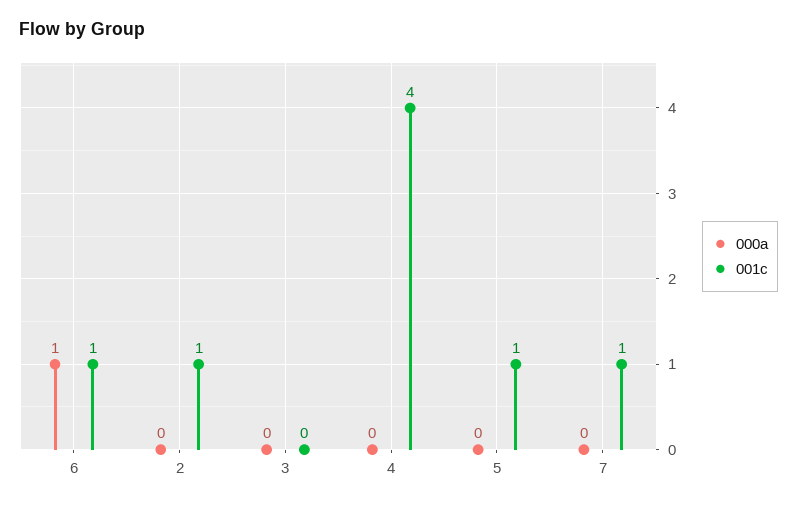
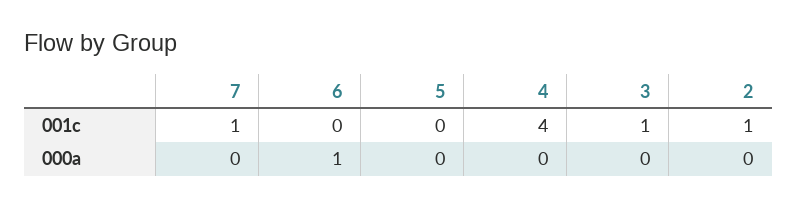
  {
    "000a": {
      "6": 1,
      "2": 0,
      "3": 0,
      "4": 0,
      "5": 0,
      "7": 0
    },
    "001c": {
-     "6": 1,
+     "6": 0,
      "2": 1,
-     "3": 0,
+     "3": 1,
      "4": 4,
-     "5": 1,
+     "5": 0,
      "7": 1
    }
  }

